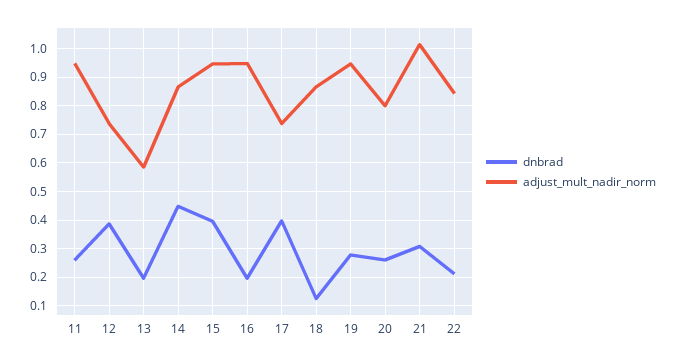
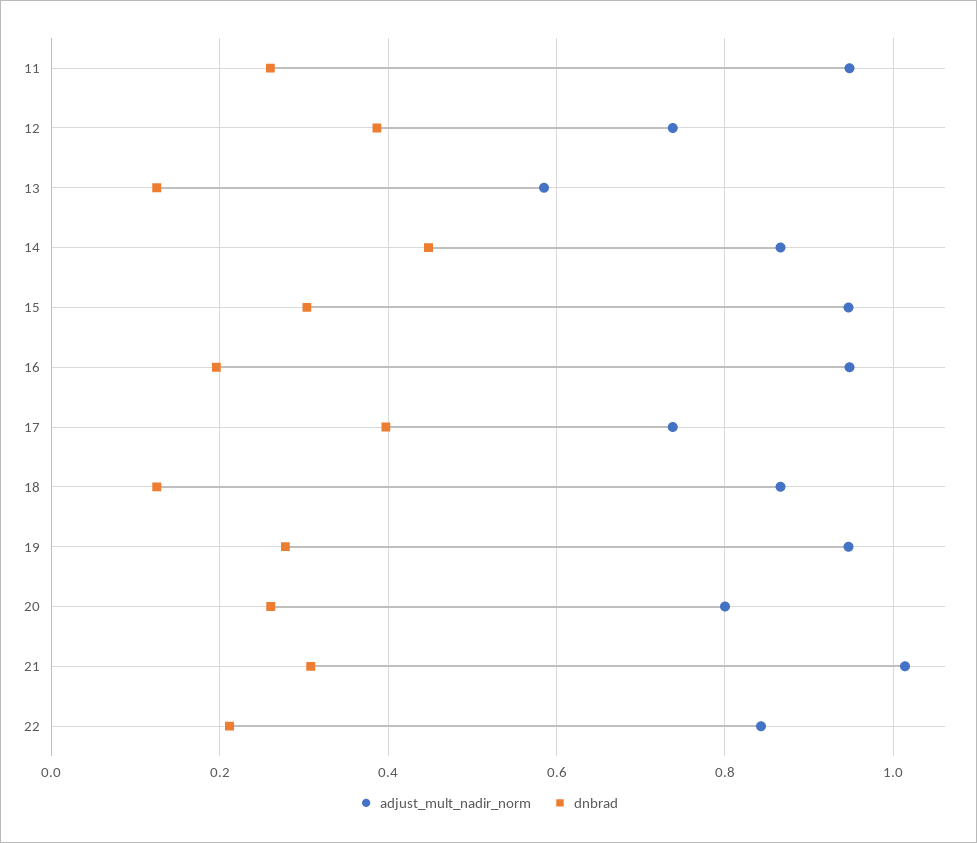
  {
    "dnbrad": {
      "11": 0.26,
      "12": 0.38,
-     "13": 0.2,
+     "13": 0.12,
      "14": 0.44,
-     "15": 0.4,
+     "15": 0.3,
      "16": 0.2,
      "17": 0.4,
      "18": 0.12,
      "19": 0.28,
      "20": 0.26,
      "21": 0.3,
      "22": 0.22
    },
    "adjust_mult_nadir_norm": {
      "11": 0.94,
      "12": 0.74,
      "13": 0.58,
      "14": 0.86,
      "15": 0.94,
      "16": 0.94,
      "17": 0.74,
      "18": 0.86,
      "19": 0.94,
      "20": 0.8,
      "21": 1.02,
      "22": 0.84
    }
  }

